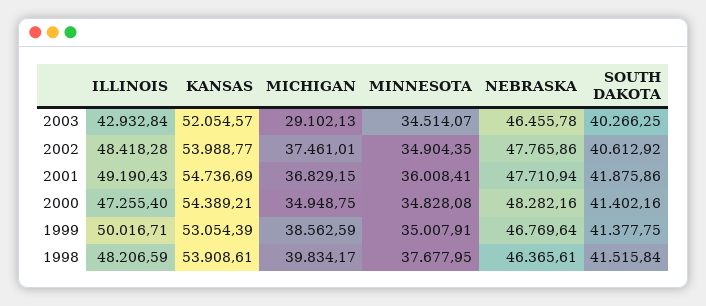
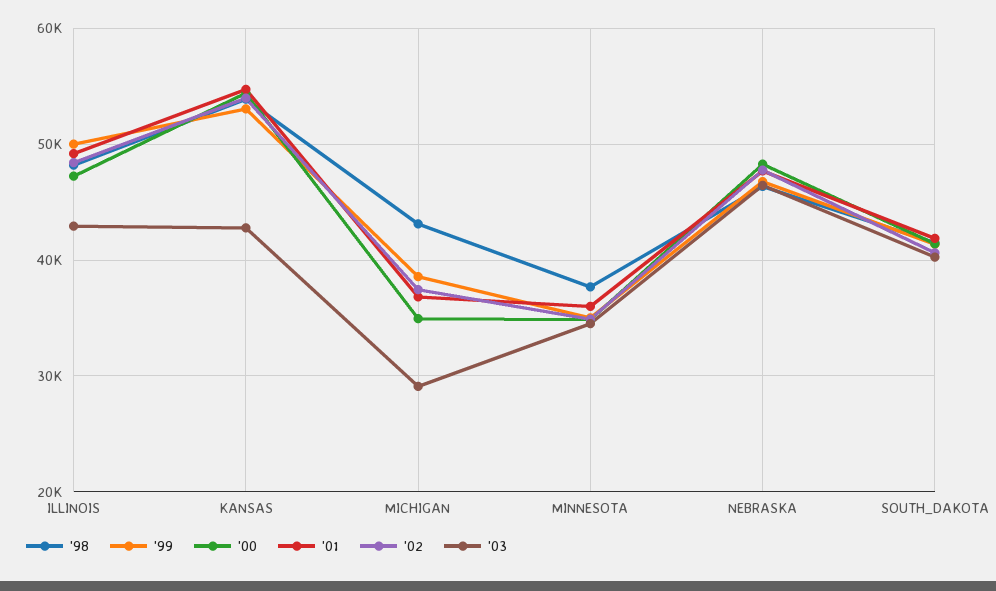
  {
    "2003": {
      "ILLINOIS": 42932.84,
-     "KANSAS": 52054.57,
+     "KANSAS": 43000,
      "MICHIGAN": 29102.13,
      "MINNESOTA": 34514.07,
      "NEBRASKA": 46455.78,
      "SOUTH DAKOTA": 40266.25
    },
    "2002": {
      "ILLINOIS": 48418.28,
      "KANSAS": 53988.77,
      "MICHIGAN": 37461.01,
      "MINNESOTA": 34904.35,
      "NEBRASKA": 47765.86,
      "SOUTH DAKOTA": 40612.92
    },
    "2001": {
      "ILLINOIS": 49190.43,
      "KANSAS": 54736.69,
      "MICHIGAN": 36829.15,
      "MINNESOTA": 36008.41,
      "NEBRASKA": 47710.94,
      "SOUTH DAKOTA": 41875.86
    },
    "2000": {
      "ILLINOIS": 47255.4,
      "KANSAS": 54389.21,
      "MICHIGAN": 34948.75,
      "MINNESOTA": 34828.08,
      "NEBRASKA": 48282.16,
      "SOUTH DAKOTA": 41402.16
    },
    "1999": {
      "ILLINOIS": 50016.71,
      "KANSAS": 53054.39,
      "MICHIGAN": 38562.59,
      "MINNESOTA": 35007.91,
      "NEBRASKA": 46769.64,
      "SOUTH DAKOTA": 41377.75
    },
    "1998": {
      "ILLINOIS": 48206.59,
      "KANSAS": 53908.61,
-     "MICHIGAN": 39834.17,
+     "MICHIGAN": 43000,
      "MINNESOTA": 37677.95,
      "NEBRASKA": 46365.61,
      "SOUTH DAKOTA": 41515.84
    }
  }

